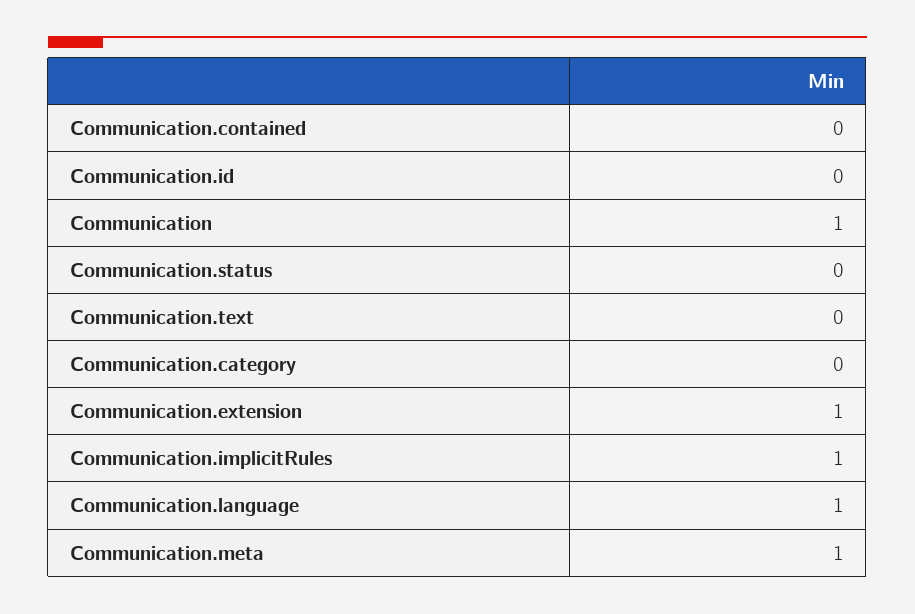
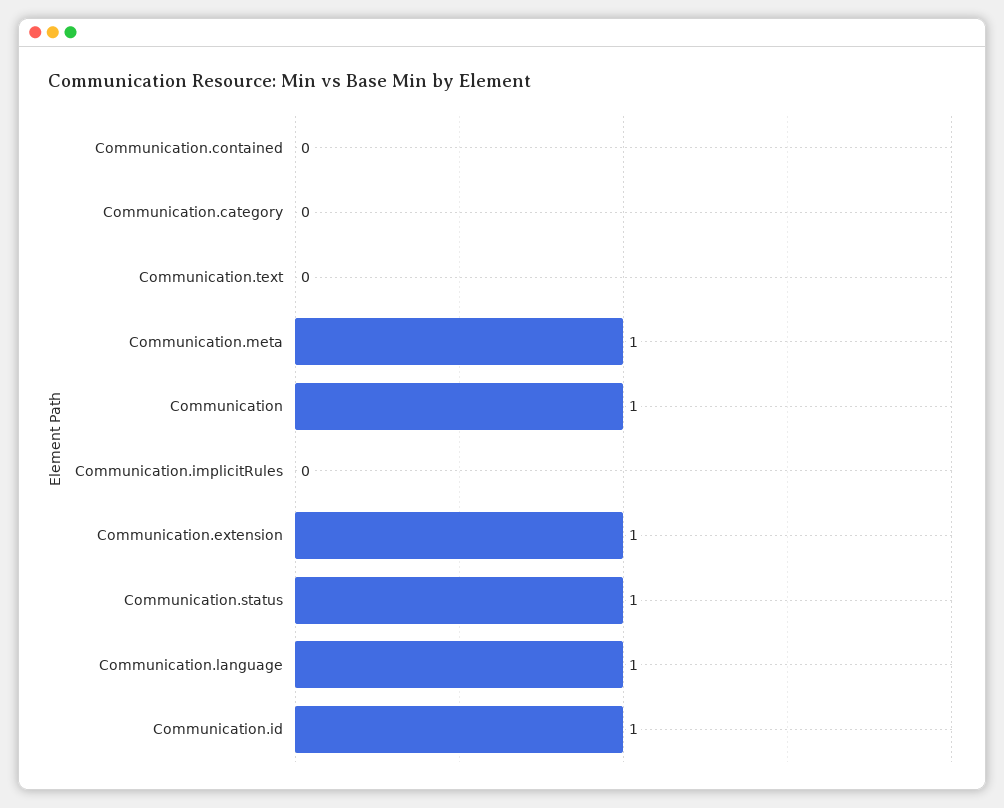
  {
    "Communication.contained": 0,
-   "Communication.id": 0,
+   "Communication.id": 1,
    "Communication": 1,
-   "Communication.status": 0,
+   "Communication.status": 1,
    "Communication.text": 0,
    "Communication.category": 0,
    "Communication.extension": 1,
-   "Communication.implicitRules": 1,
+   "Communication.implicitRules": 0,
    "Communication.language": 1,
    "Communication.meta": 1
  }

